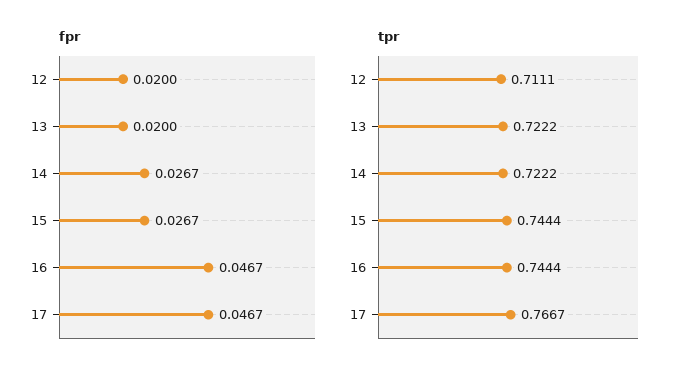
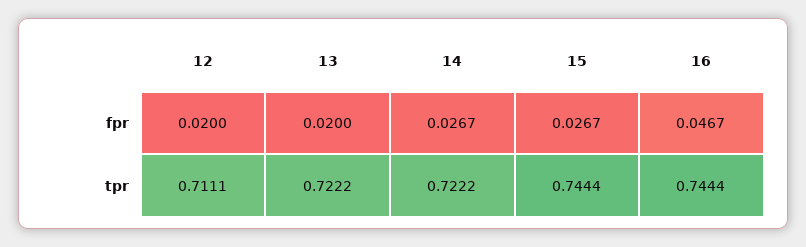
  {
    "fpr": {
      "12": 0.02,
      "13": 0.02,
      "14": 0.0267,
      "15": 0.0267,
-     "16": 0.0467,
+     "16": 0.0467
-     "17": 0.0467
    },
    "tpr": {
      "12": 0.7111,
      "13": 0.7222,
      "14": 0.7222,
      "15": 0.7444,
-     "16": 0.7444,
+     "16": 0.7444
-     "17": 0.7667
    }
  }

